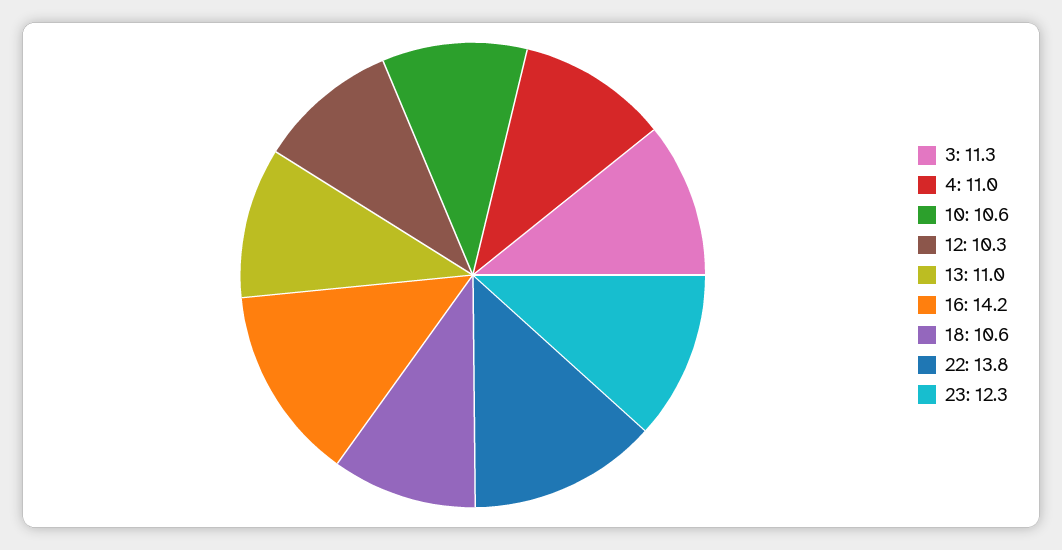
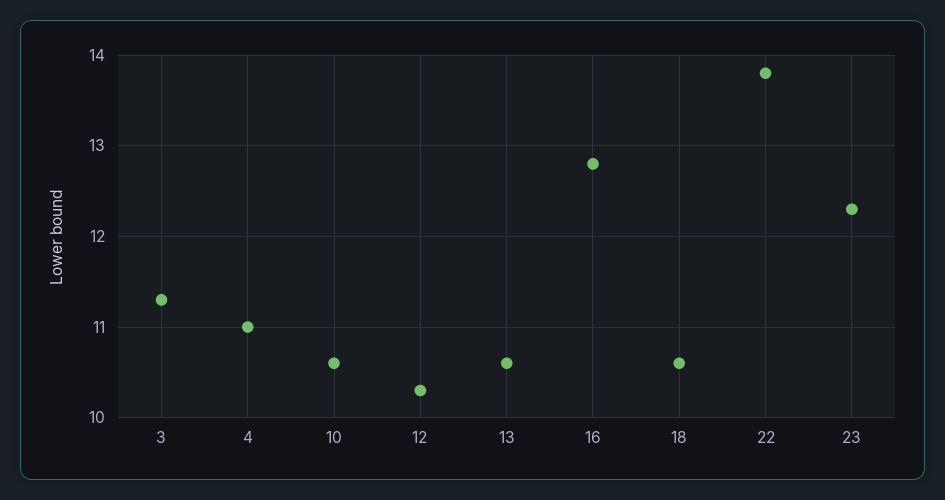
  {
    "3": 11.3,
    "4": 11,
    "10": 10.6,
    "12": 10.3,
-   "13": 11,
+   "13": 10.6,
-   "16": 14.2,
+   "16": 12.8,
    "18": 10.6,
    "22": 13.8,
    "23": 12.3
  }

